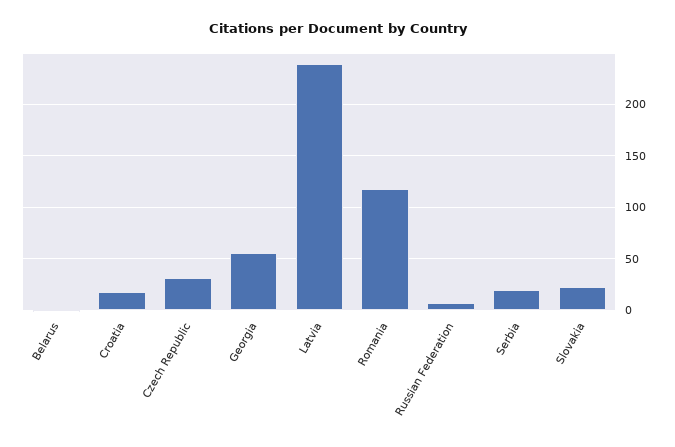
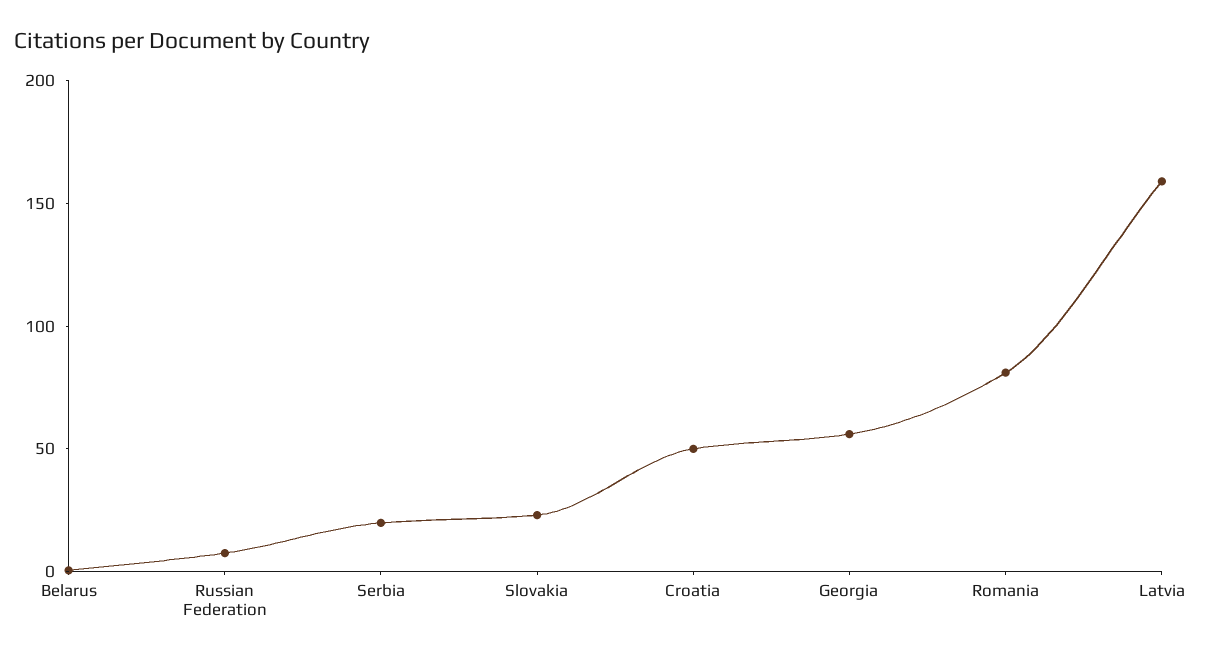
  {
    "Belarus": 0,
-   "Croatia": 20,
+   "Croatia": 50,
-   "Czech Republic": 30,
    "Georgia": 60,
-   "Latvia": 240,
+   "Latvia": 160,
-   "Romania": 120,
+   "Romania": 80,
    "Russian Federation": 10,
    "Serbia": 20,
    "Slovakia": 20
  }

